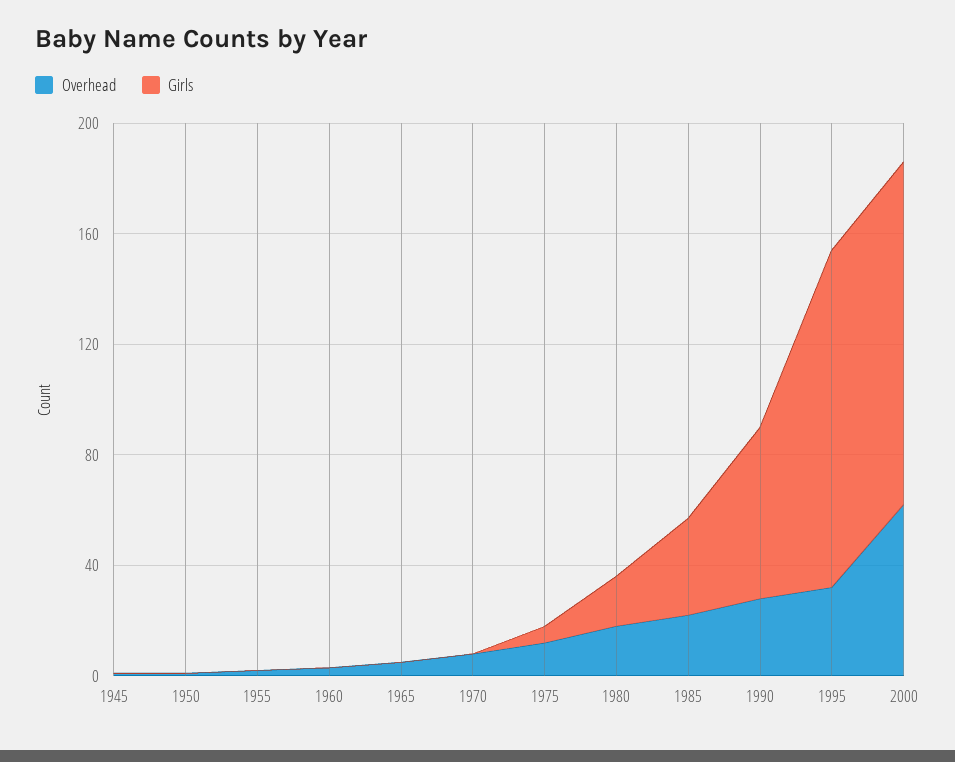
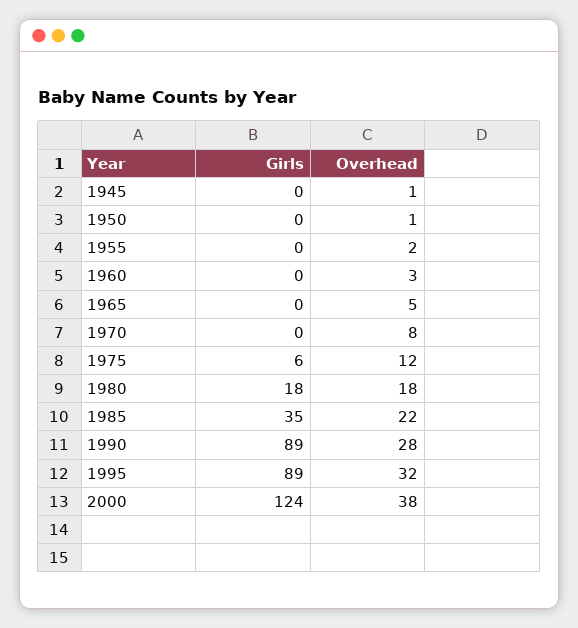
  {
    "Overhead": {
      "1945": 1,
      "1950": 1,
      "1955": 2,
      "1960": 3,
      "1965": 5,
      "1970": 8,
      "1975": 12,
      "1980": 18,
      "1985": 22,
      "1990": 28,
      "1995": 32,
-     "2000": 60
+     "2000": 38
    },
    "Girls": {
      "1945": 0,
      "1950": 0,
      "1955": 0,
      "1960": 0,
      "1965": 0,
      "1970": 0,
      "1975": 6,
      "1980": 18,
      "1985": 35,
-     "1990": 60,
+     "1990": 89,
-     "1995": 120,
+     "1995": 89,
      "2000": 124
    }
  }

